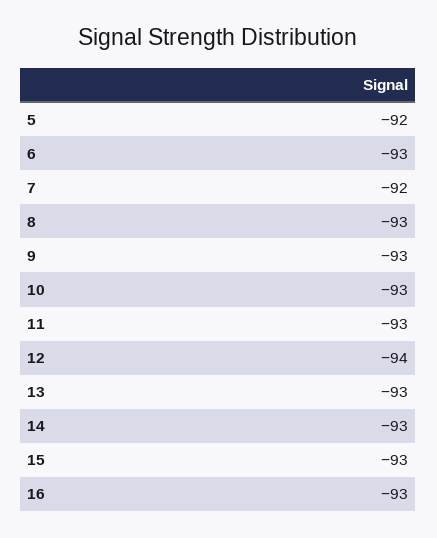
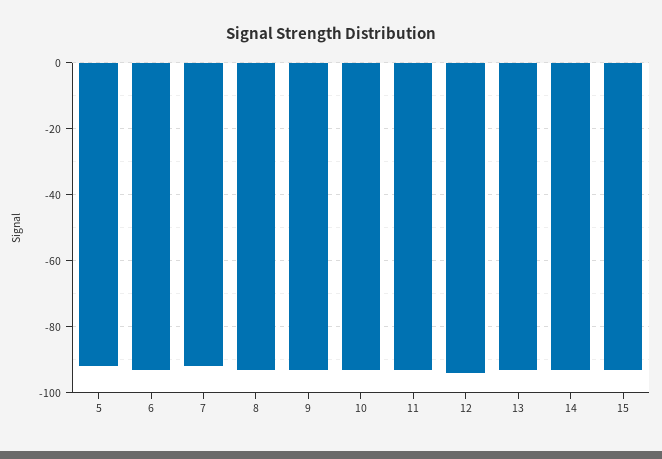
  {
    "5": -92,
    "6": -93,
    "7": -92,
    "8": -93,
    "9": -93,
    "10": -93,
    "11": -93,
    "12": -94,
    "13": -93,
    "14": -93,
-   "15": -93,
+   "15": -93
-   "16": -93
  }

